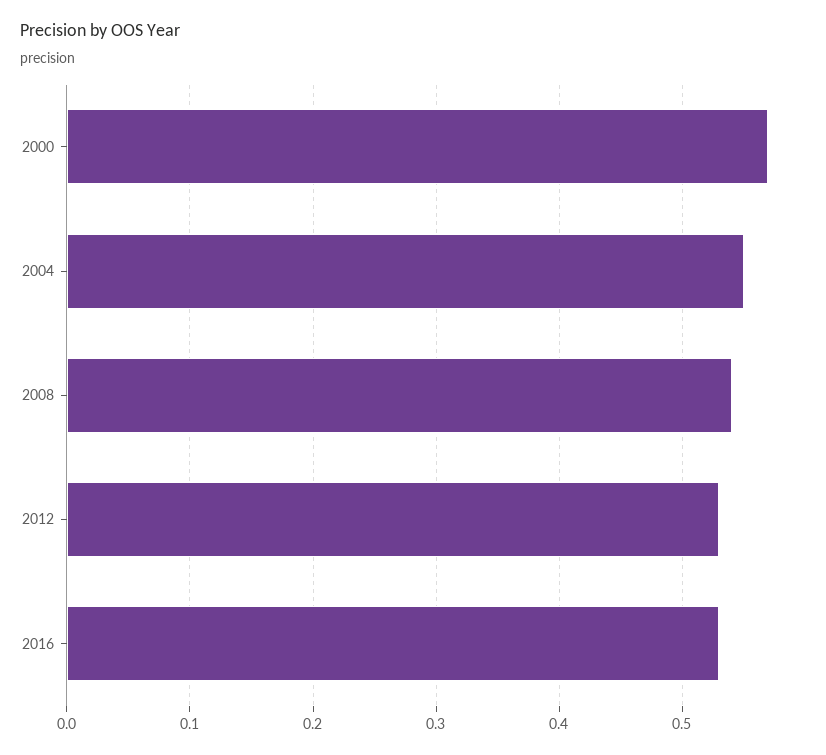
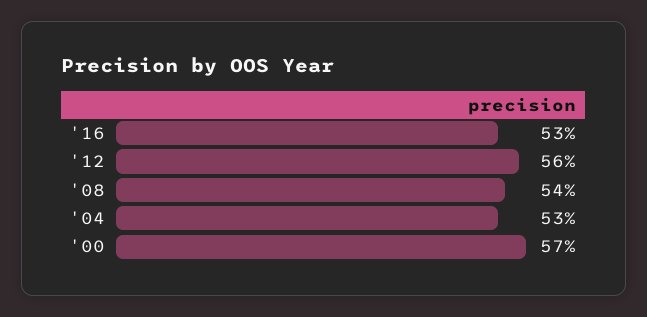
  {
    "2000": 0.57,
-   "2004": 0.55,
+   "2004": 0.53,
    "2008": 0.54,
-   "2012": 0.53,
+   "2012": 0.56,
    "2016": 0.53
  }

